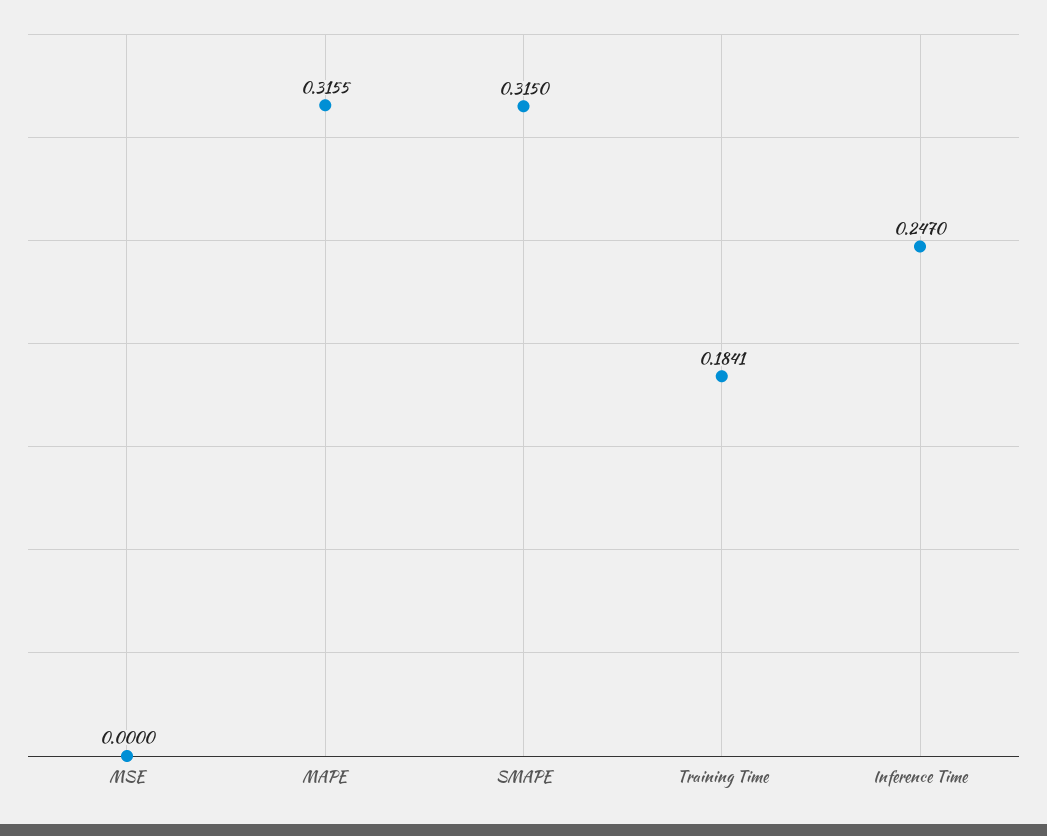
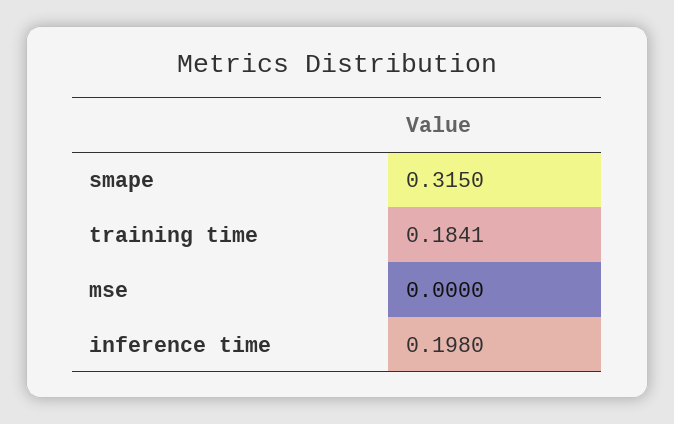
  {
    "MSE": 0,
-   "MAPE": 0.3155,
    "SMAPE": 0.315,
    "Training Time": 0.1841,
-   "Inference Time": 0.247
+   "Inference Time": 0.198
  }

